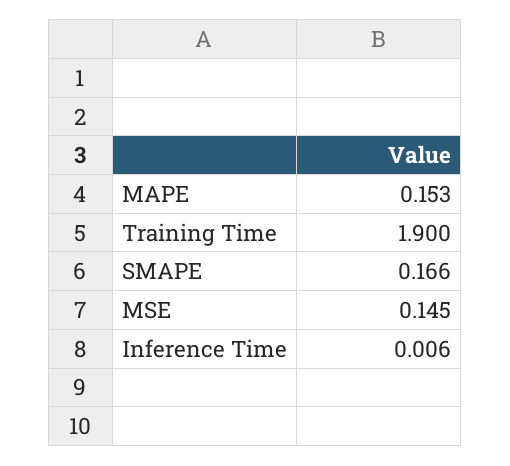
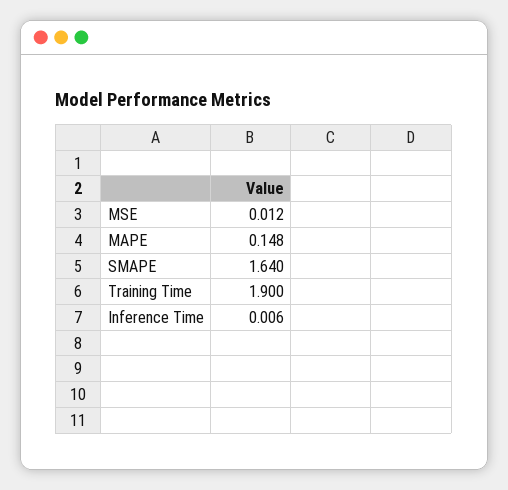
  {
-   "MAPE": 0.153,
+   "MAPE": 0.148,
    "Training Time": 1.9,
-   "SMAPE": 0.166,
+   "SMAPE": 1.64,
-   "MSE": 0.145,
+   "MSE": 0.012,
    "Inference Time": 0.006
  }

